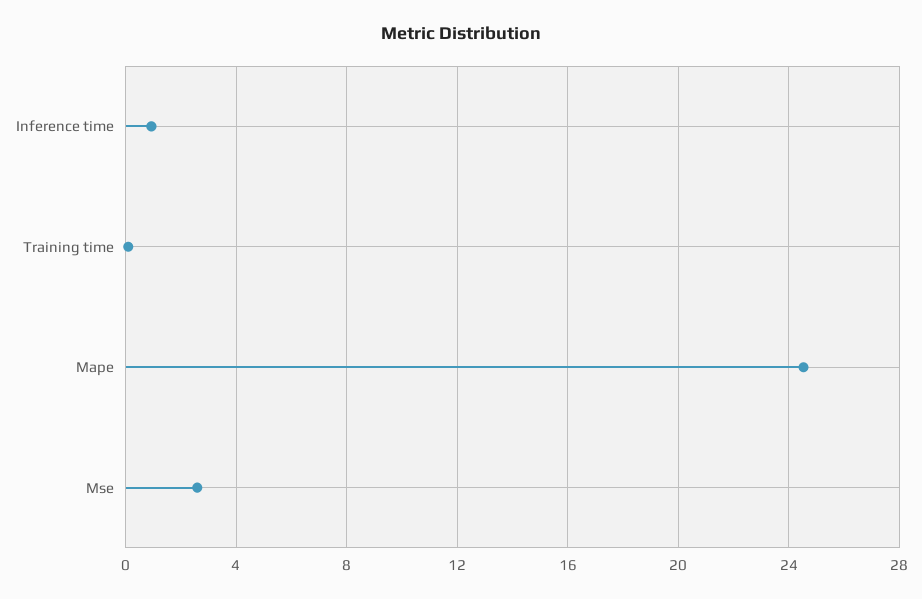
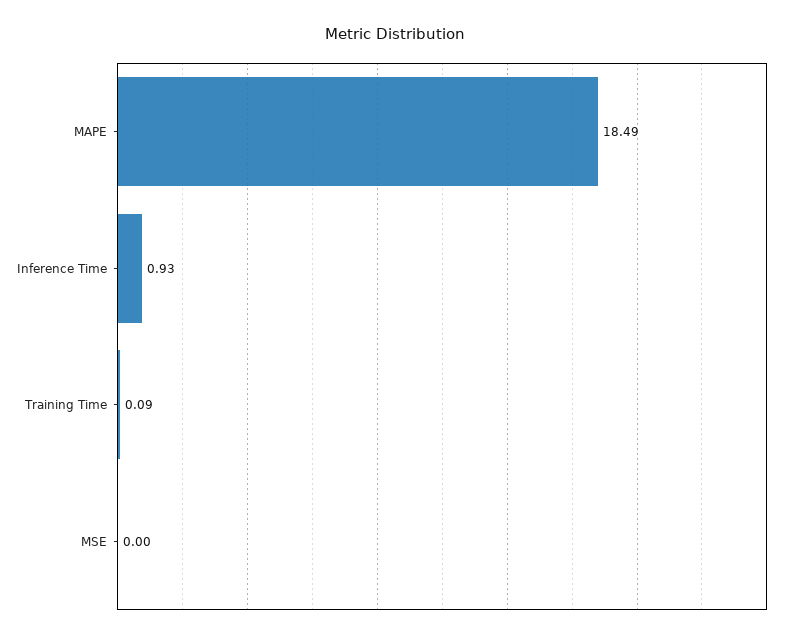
  {
    "Inference time": 0.93,
    "Training time": 0.09,
-   "Mape": 24.5,
+   "Mape": 18.49,
-   "Mse": 2.5
+   "Mse": 0
  }

